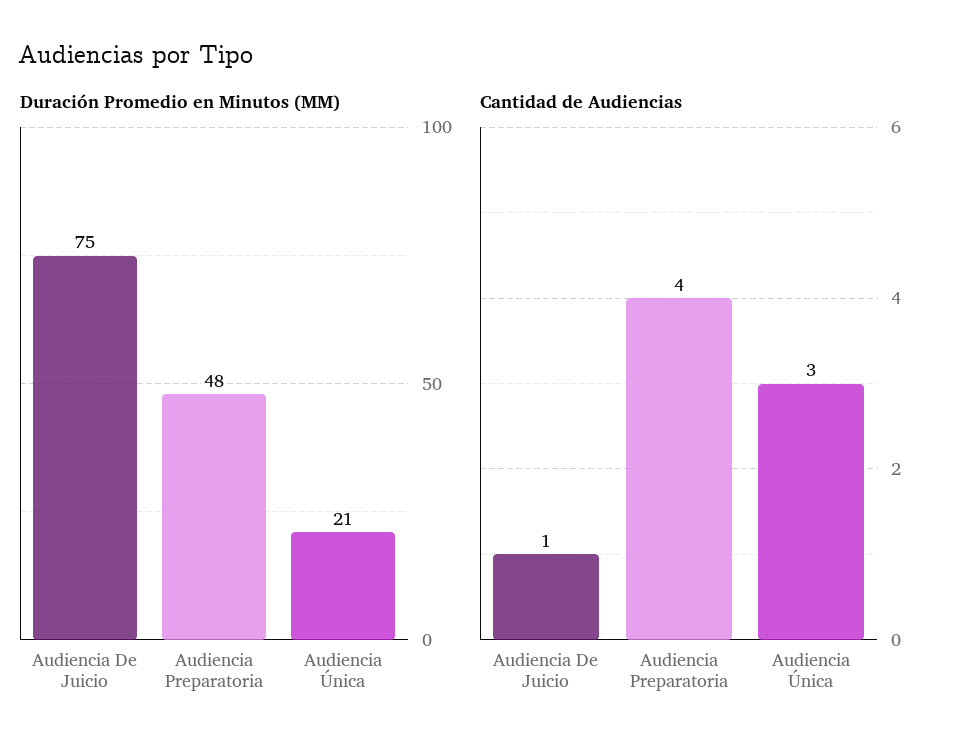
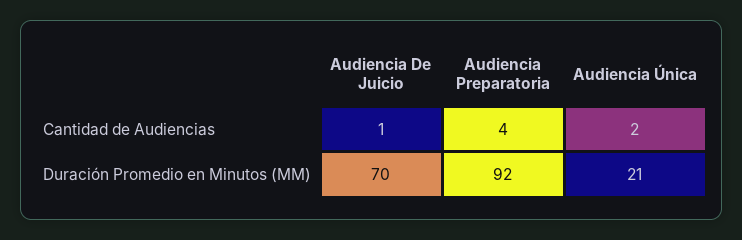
  {
    "Duración Promedio en Minutos (MM)": {
-     "Audiencia De Juicio": 75,
+     "Audiencia De Juicio": 70,
-     "Audiencia Preparatoria": 48,
+     "Audiencia Preparatoria": 92,
      "Audiencia Única": 21
    },
    "Cantidad de Audiencias": {
      "Audiencia De Juicio": 1,
      "Audiencia Preparatoria": 4,
-     "Audiencia Única": 3
+     "Audiencia Única": 2
    }
  }

